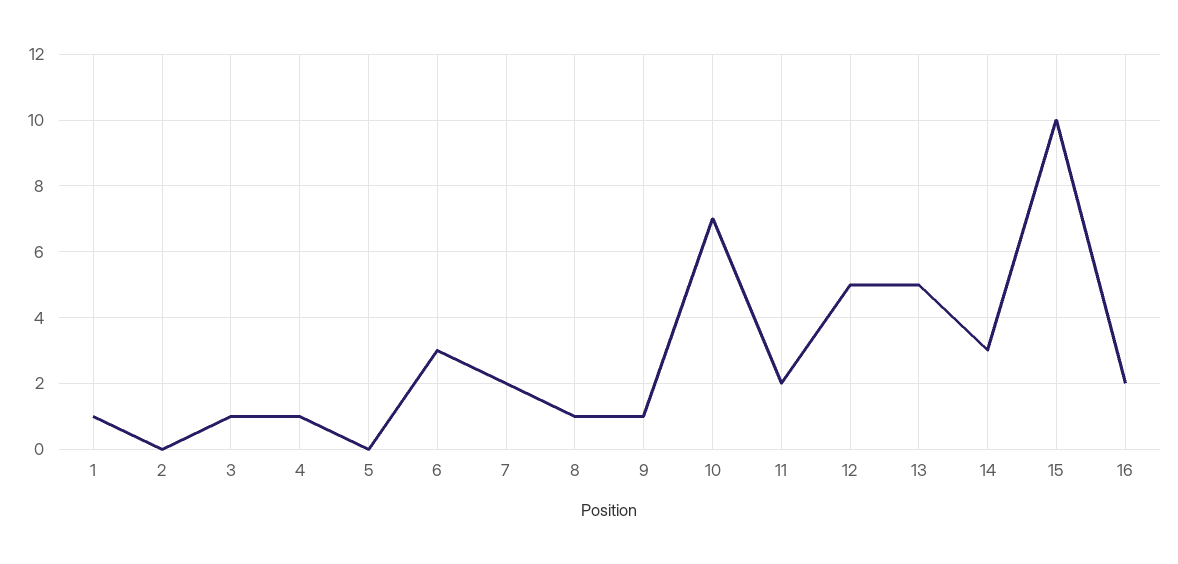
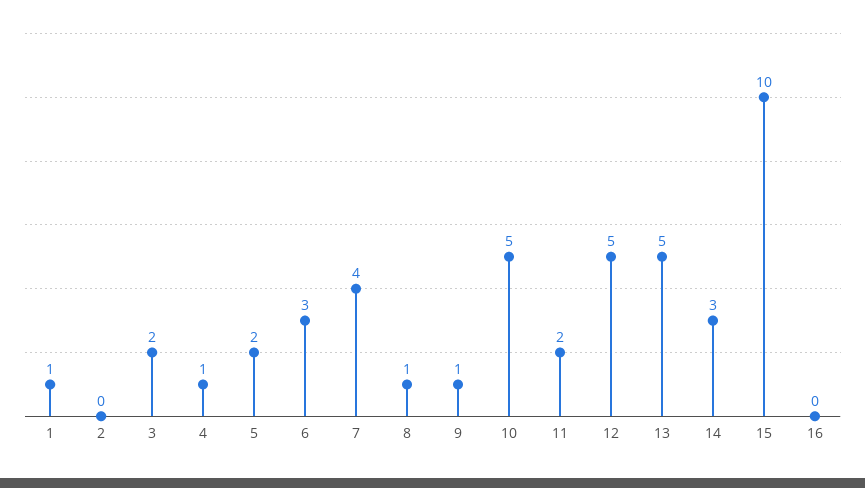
  {
    "1": 1,
    "2": 0,
-   "3": 1,
+   "3": 2,
    "4": 1,
-   "5": 0,
+   "5": 2,
    "6": 3,
-   "7": 2,
+   "7": 4,
    "8": 1,
    "9": 1,
-   "10": 7,
+   "10": 5,
    "11": 2,
    "12": 5,
    "13": 5,
    "14": 3,
    "15": 10,
-   "16": 2
+   "16": 0
  }

